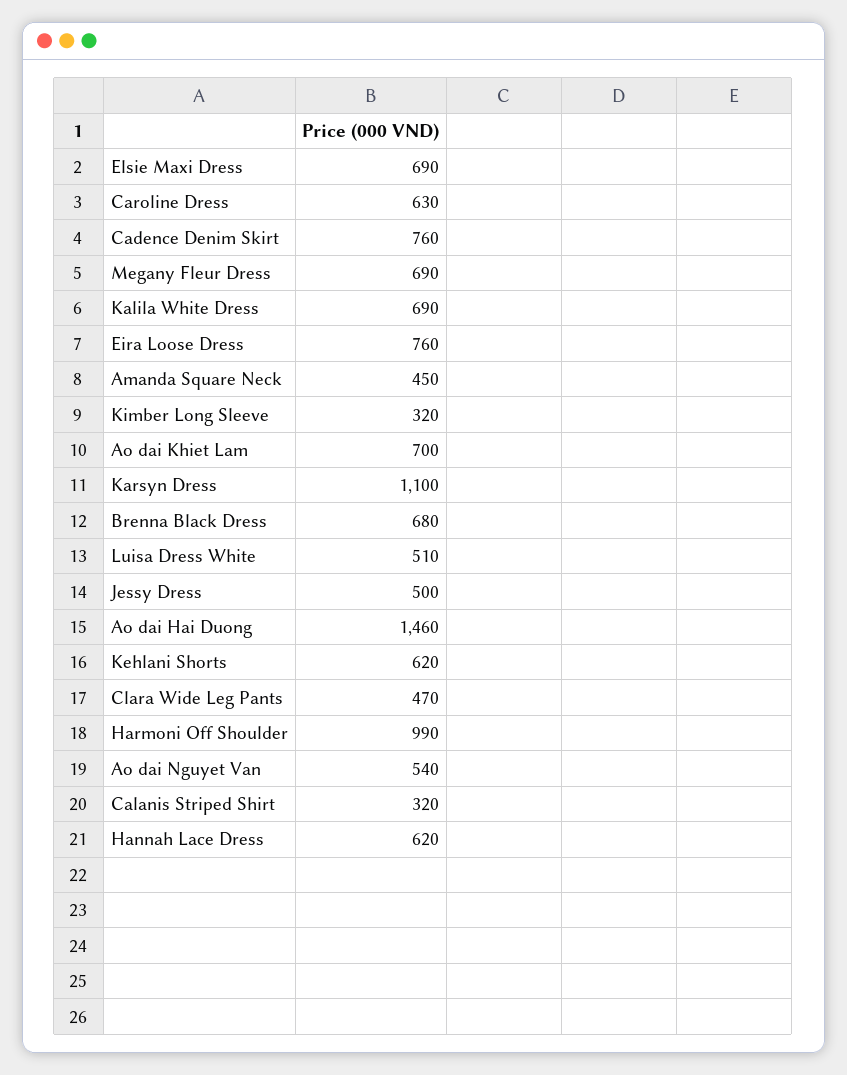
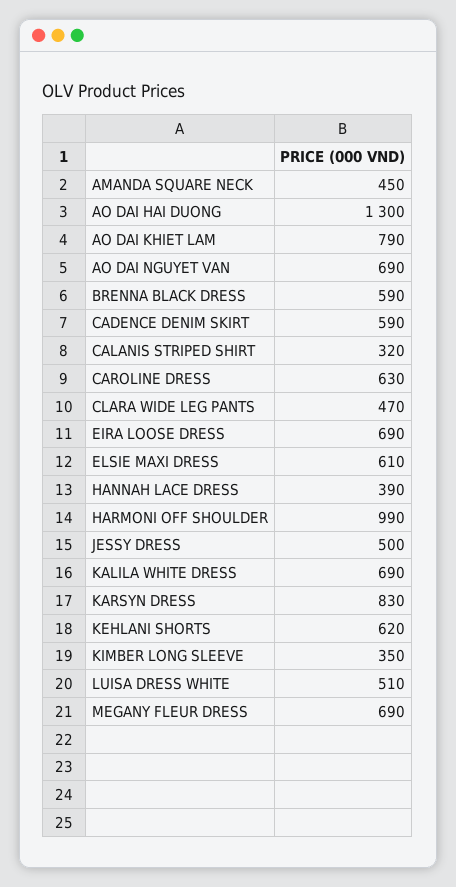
  {
-   "Elsie Maxi Dress": 690,
+   "Elsie Maxi Dress": 610,
    "Caroline Dress": 630,
-   "Cadence Denim Skirt": 760,
+   "Cadence Denim Skirt": 590,
    "Megany Fleur Dress": 690,
    "Kalila White Dress": 690,
-   "Eira Loose Dress": 760,
+   "Eira Loose Dress": 690,
    "Amanda Square Neck": 450,
-   "Kimber Long Sleeve": 320,
+   "Kimber Long Sleeve": 350,
-   "Ao dai Khiet Lam": 700,
+   "Ao dai Khiet Lam": 790,
-   "Karsyn Dress": 1100,
+   "Karsyn Dress": 830,
-   "Brenna Black Dress": 680,
+   "Brenna Black Dress": 590,
    "Luisa Dress White": 510,
    "Jessy Dress": 500,
-   "Ao dai Hai Duong": 1460,
+   "Ao dai Hai Duong": 1300,
    "Kehlani Shorts": 620,
    "Clara Wide Leg Pants": 470,
    "Harmoni Off Shoulder": 990,
-   "Ao dai Nguyet Van": 540,
+   "Ao dai Nguyet Van": 690,
    "Calanis Striped Shirt": 320,
-   "Hannah Lace Dress": 620
+   "Hannah Lace Dress": 390
  }

